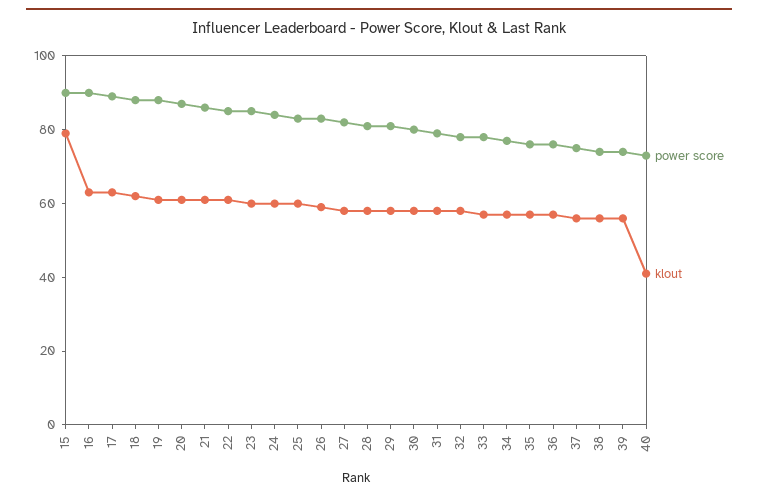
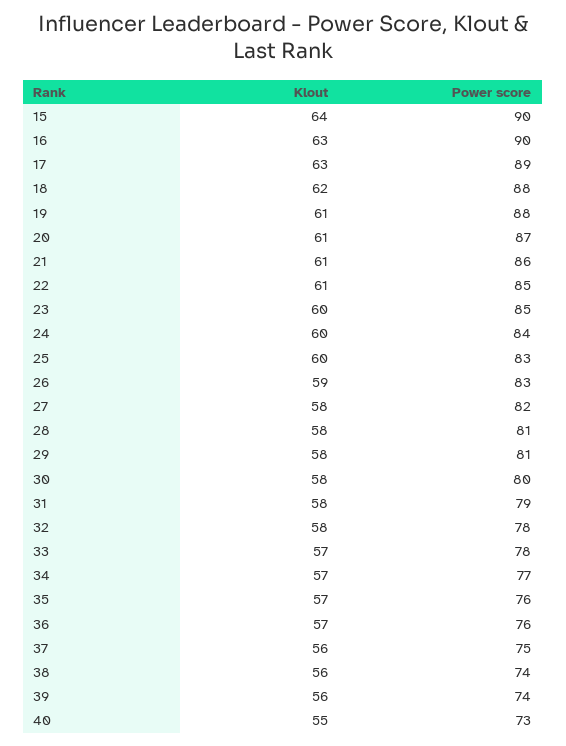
  {
    "power score": {
      "15": 90,
      "16": 90,
      "17": 89,
      "18": 88,
      "19": 88,
      "20": 87,
      "21": 86,
      "22": 85,
      "23": 85,
      "24": 84,
      "25": 83,
      "26": 83,
      "27": 82,
      "28": 81,
      "29": 81,
      "30": 80,
      "31": 79,
      "32": 78,
      "33": 78,
      "34": 77,
      "35": 76,
      "36": 76,
      "37": 75,
      "38": 74,
      "39": 74,
      "40": 73
    },
    "klout": {
-     "15": 80,
+     "15": 64,
      "16": 63,
      "17": 63,
      "18": 62,
      "19": 61,
      "20": 61,
      "21": 61,
      "22": 61,
      "23": 60,
      "24": 60,
      "25": 60,
      "26": 59,
      "27": 58,
      "28": 58,
      "29": 58,
      "30": 58,
      "31": 58,
      "32": 58,
      "33": 57,
      "34": 57,
      "35": 57,
      "36": 57,
      "37": 56,
      "38": 56,
      "39": 56,
-     "40": 40
+     "40": 55
    }
  }

